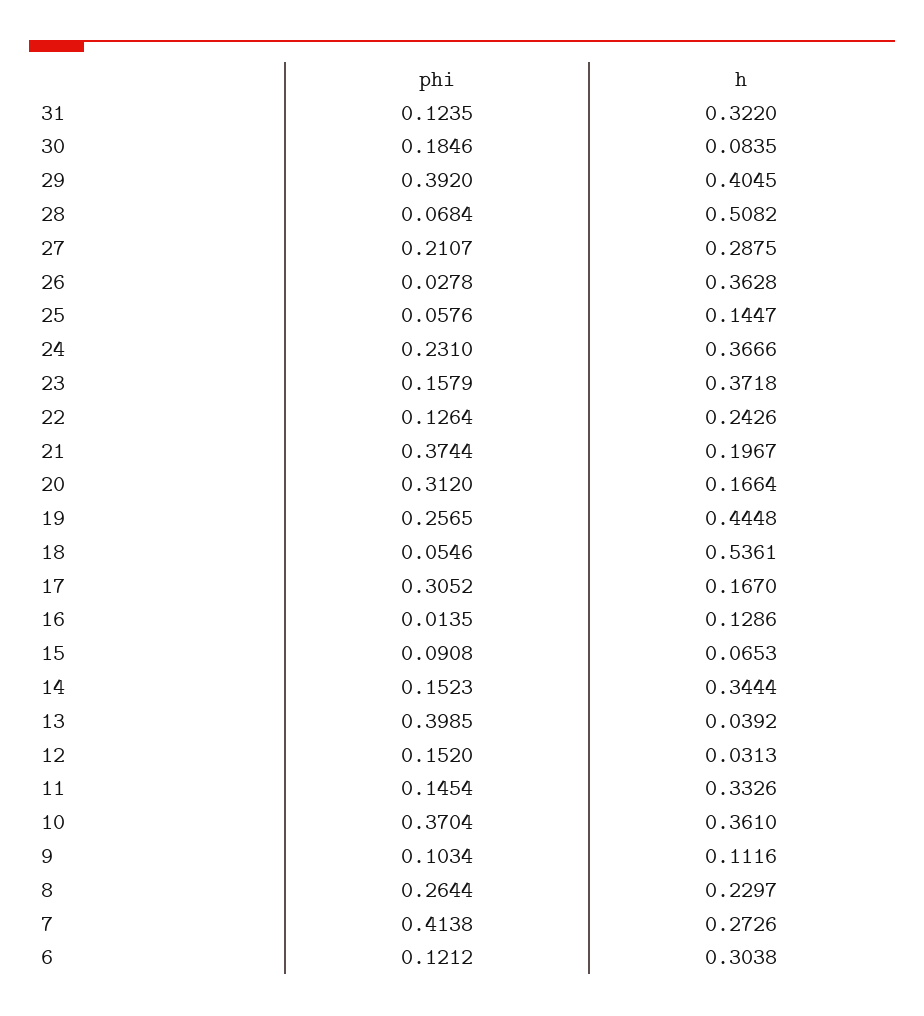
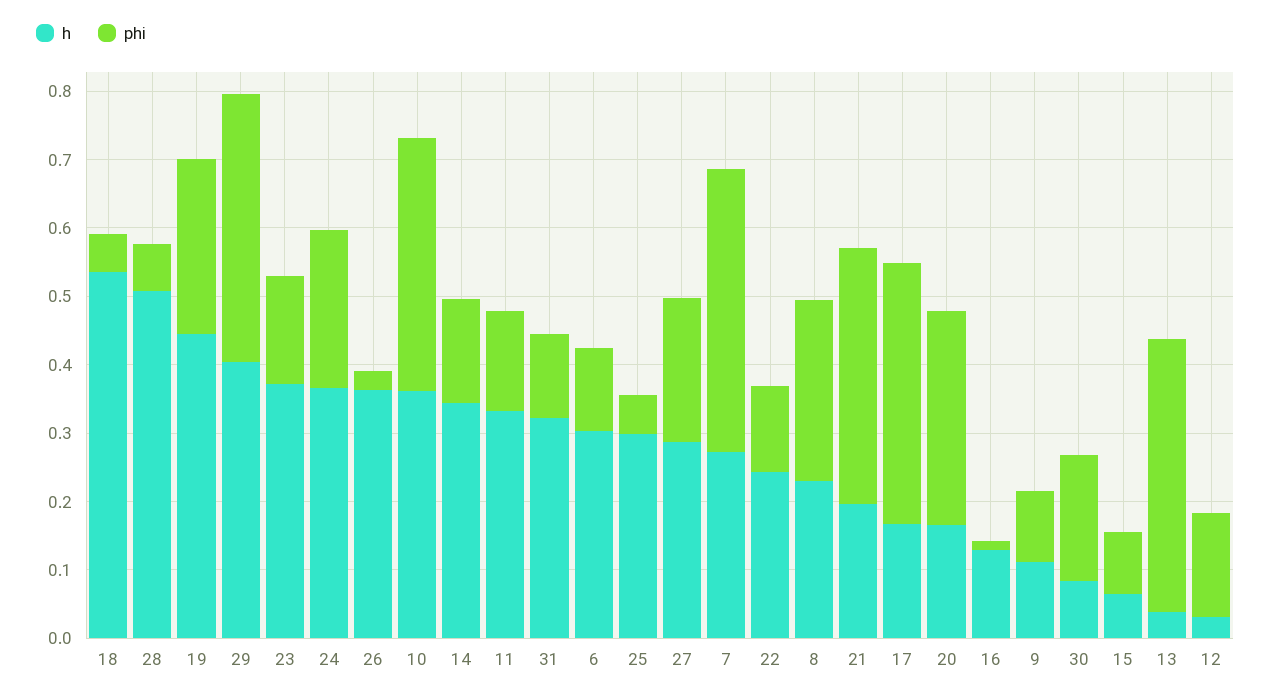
  {
    "phi": {
      "31": 0.1235,
      "30": 0.1846,
      "29": 0.392,
      "28": 0.0684,
      "27": 0.2107,
      "26": 0.0278,
      "25": 0.0576,
      "24": 0.231,
      "23": 0.1579,
      "22": 0.1264,
      "21": 0.3744,
      "20": 0.312,
      "19": 0.2565,
      "18": 0.0546,
-     "17": 0.3052,
+     "17": 0.38,
      "16": 0.0135,
      "15": 0.0908,
      "14": 0.1523,
      "13": 0.3985,
      "12": 0.152,
      "11": 0.1454,
      "10": 0.3704,
      "9": 0.1034,
      "8": 0.2644,
      "7": 0.4138,
      "6": 0.1212
    },
    "h": {
      "31": 0.322,
      "30": 0.0835,
      "29": 0.4045,
      "28": 0.5082,
      "27": 0.2875,
      "26": 0.3628,
-     "25": 0.1447,
+     "25": 0.3,
      "24": 0.3666,
      "23": 0.3718,
      "22": 0.2426,
      "21": 0.1967,
      "20": 0.1664,
      "19": 0.4448,
      "18": 0.5361,
      "17": 0.167,
      "16": 0.1286,
      "15": 0.0653,
      "14": 0.3444,
      "13": 0.0392,
      "12": 0.0313,
      "11": 0.3326,
      "10": 0.361,
      "9": 0.1116,
      "8": 0.2297,
      "7": 0.2726,
      "6": 0.3038
    }
  }

